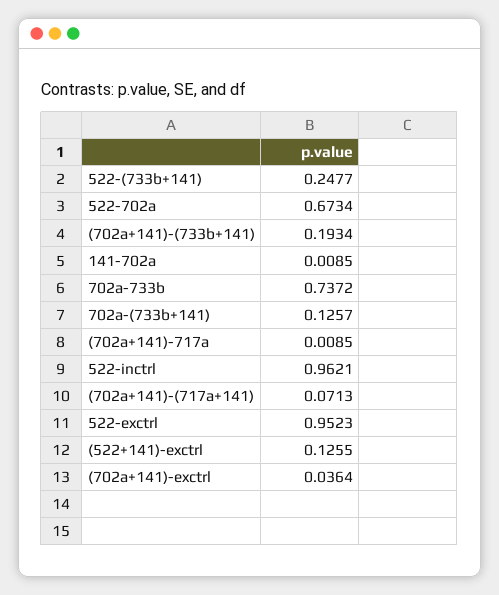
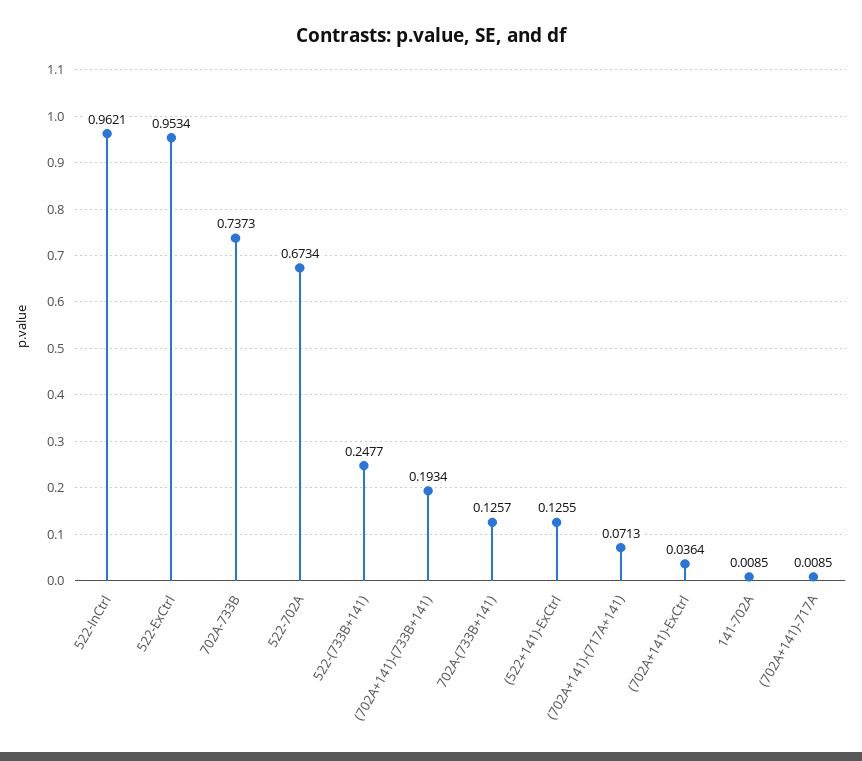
  {
    "522-(733b+141)": 0.2477,
    "522-702a": 0.6734,
    "(702a+141)-(733b+141)": 0.1934,
    "141-702a": 0.0085,
-   "702a-733b": 0.7372,
+   "702a-733b": 0.7373,
    "702a-(733b+141)": 0.1257,
    "(702a+141)-717a": 0.0085,
    "522-inctrl": 0.9621,
    "(702a+141)-(717a+141)": 0.0713,
-   "522-exctrl": 0.9523,
+   "522-exctrl": 0.9534,
    "(522+141)-exctrl": 0.1255,
    "(702a+141)-exctrl": 0.0364
  }

